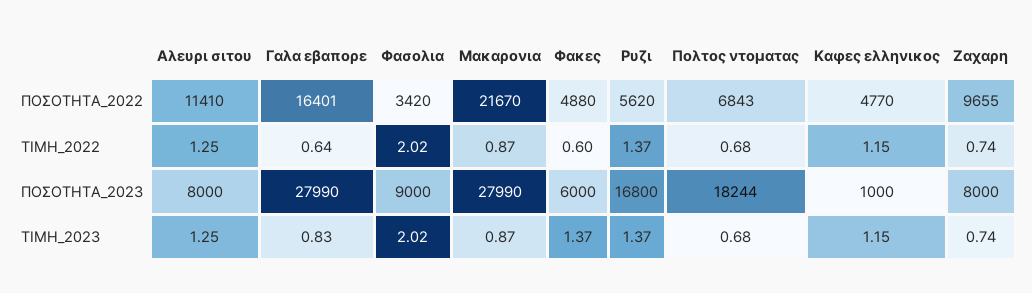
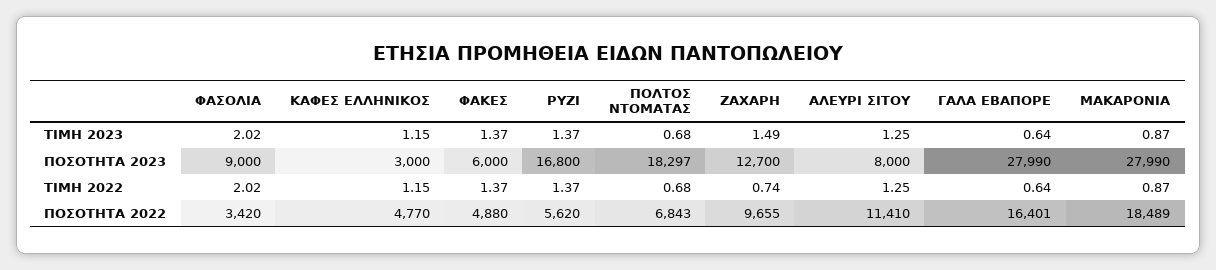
  {
    "Αλευρι σιτου": {
      "ΠΟΣΟΤΗΤΑ_2022": 11410,
      "ΤΙΜΗ_2022": 1.25,
      "ΠΟΣΟΤΗΤΑ_2023": 8000,
      "ΤΙΜΗ_2023": 1.25
    },
    "Γαλα εβαπορε": {
      "ΠΟΣΟΤΗΤΑ_2022": 16401,
      "ΤΙΜΗ_2022": 0.64,
      "ΠΟΣΟΤΗΤΑ_2023": 27990,
-     "ΤΙΜΗ_2023": 0.83
+     "ΤΙΜΗ_2023": 0.64
    },
    "Φασολια": {
      "ΠΟΣΟΤΗΤΑ_2022": 3420,
      "ΤΙΜΗ_2022": 2.02,
      "ΠΟΣΟΤΗΤΑ_2023": 9000,
      "ΤΙΜΗ_2023": 2.02
    },
    "Μακαρονια": {
-     "ΠΟΣΟΤΗΤΑ_2022": 21670,
+     "ΠΟΣΟΤΗΤΑ_2022": 18489,
      "ΤΙΜΗ_2022": 0.87,
      "ΠΟΣΟΤΗΤΑ_2023": 27990,
      "ΤΙΜΗ_2023": 0.87
    },
    "Φακες": {
      "ΠΟΣΟΤΗΤΑ_2022": 4880,
-     "ΤΙΜΗ_2022": 0.6,
+     "ΤΙΜΗ_2022": 1.37,
      "ΠΟΣΟΤΗΤΑ_2023": 6000,
      "ΤΙΜΗ_2023": 1.37
    },
    "Ρυζι": {
      "ΠΟΣΟΤΗΤΑ_2022": 5620,
      "ΤΙΜΗ_2022": 1.37,
      "ΠΟΣΟΤΗΤΑ_2023": 16800,
      "ΤΙΜΗ_2023": 1.37
    },
    "Πολτος ντοματας": {
      "ΠΟΣΟΤΗΤΑ_2022": 6843,
      "ΤΙΜΗ_2022": 0.68,
-     "ΠΟΣΟΤΗΤΑ_2023": 18244,
+     "ΠΟΣΟΤΗΤΑ_2023": 18297,
      "ΤΙΜΗ_2023": 0.68
    },
    "Καφες ελληνικος": {
      "ΠΟΣΟΤΗΤΑ_2022": 4770,
      "ΤΙΜΗ_2022": 1.15,
-     "ΠΟΣΟΤΗΤΑ_2023": 1000,
+     "ΠΟΣΟΤΗΤΑ_2023": 3000,
      "ΤΙΜΗ_2023": 1.15
    },
    "Ζαχαρη": {
      "ΠΟΣΟΤΗΤΑ_2022": 9655,
      "ΤΙΜΗ_2022": 0.74,
-     "ΠΟΣΟΤΗΤΑ_2023": 8000,
+     "ΠΟΣΟΤΗΤΑ_2023": 12700,
-     "ΤΙΜΗ_2023": 0.74
+     "ΤΙΜΗ_2023": 1.49
    }
  }

